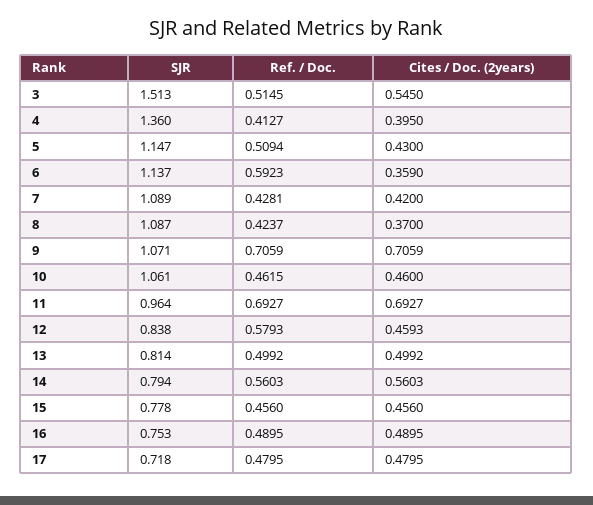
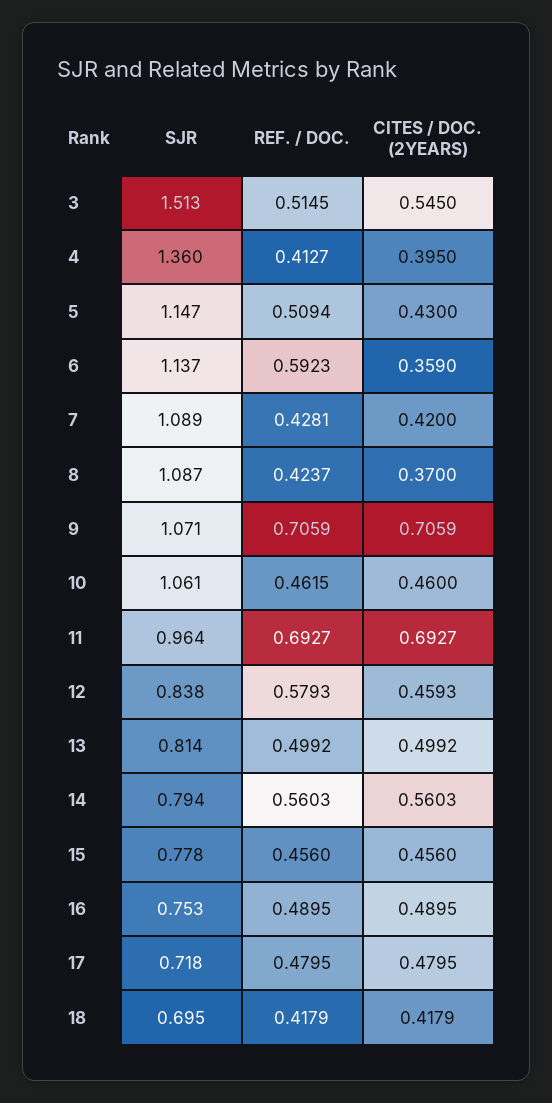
  {
    "SJR": {
      "3": 1.513,
      "4": 1.36,
      "5": 1.147,
      "6": 1.137,
      "7": 1.089,
      "8": 1.087,
      "9": 1.071,
      "10": 1.061,
      "11": 0.964,
      "12": 0.838,
      "13": 0.814,
      "14": 0.794,
      "15": 0.778,
      "16": 0.753,
-     "17": 0.718
+     "17": 0.718,
+     "18": 0.695
    },
    "Ref. / Doc.": {
      "3": 0.5145,
      "4": 0.4127,
      "5": 0.5094,
      "6": 0.5923,
      "7": 0.4281,
      "8": 0.4237,
      "9": 0.7059,
      "10": 0.4615,
      "11": 0.6927,
      "12": 0.5793,
      "13": 0.4992,
      "14": 0.5603,
      "15": 0.456,
      "16": 0.4895,
-     "17": 0.4795
+     "17": 0.4795,
+     "18": 0.4179
    },
    "Cites / Doc. (2years)": {
      "3": 0.545,
      "4": 0.395,
      "5": 0.43,
      "6": 0.359,
      "7": 0.42,
      "8": 0.37,
      "9": 0.7059,
      "10": 0.46,
      "11": 0.6927,
      "12": 0.4593,
      "13": 0.4992,
      "14": 0.5603,
      "15": 0.456,
      "16": 0.4895,
-     "17": 0.4795
+     "17": 0.4795,
+     "18": 0.4179
    }
  }

